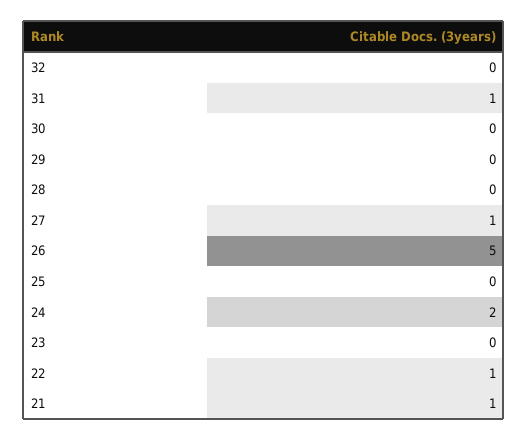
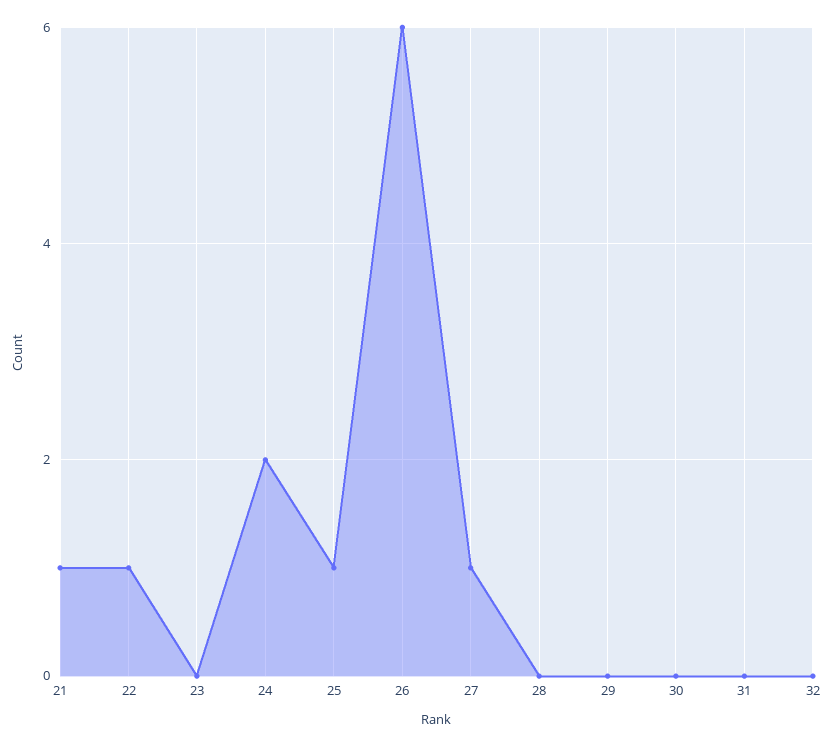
  {
    "32": 0,
-   "31": 1,
+   "31": 0,
    "30": 0,
    "29": 0,
    "28": 0,
    "27": 1,
-   "26": 5,
+   "26": 6,
-   "25": 0,
+   "25": 1,
    "24": 2,
    "23": 0,
    "22": 1,
    "21": 1
  }

